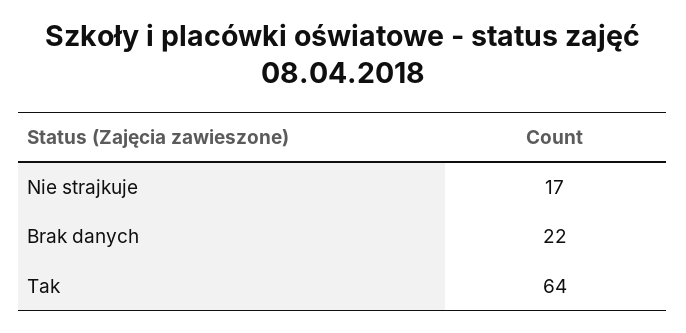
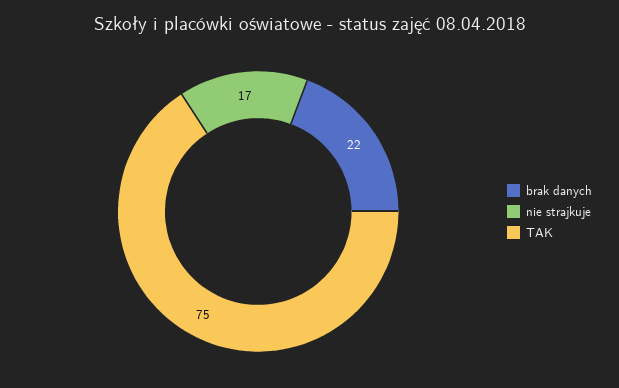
  {
    "Nie strajkuje": 17,
    "Brak danych": 22,
-   "Tak": 64
+   "Tak": 75
  }

